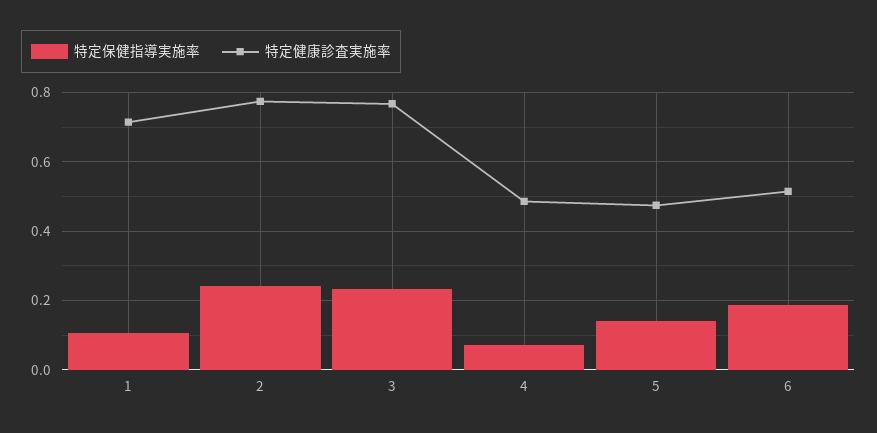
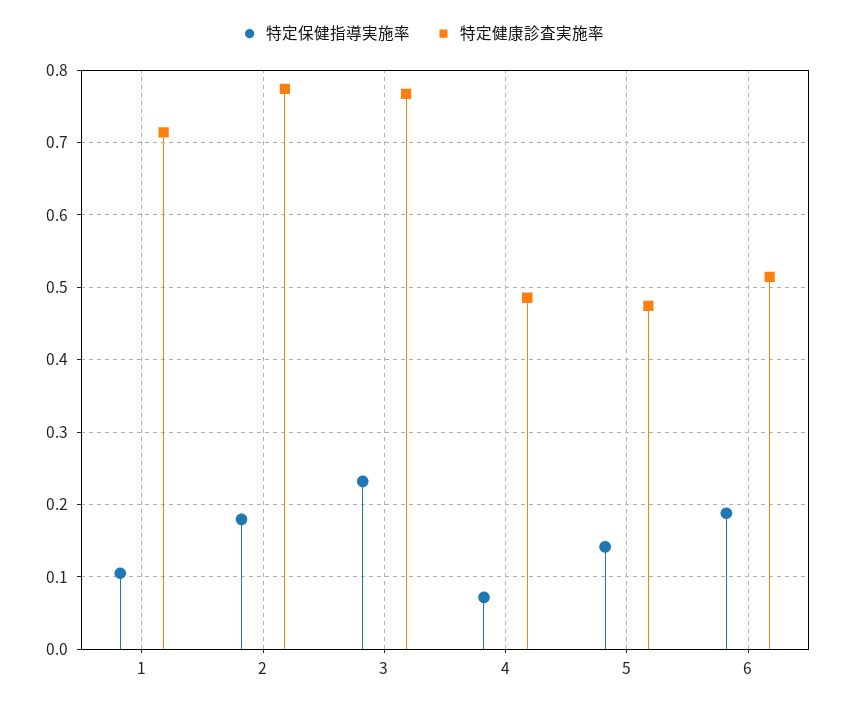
  {
    "特定保健指導実施率": {
      "1": 0.11,
-     "2": 0.24,
+     "2": 0.18,
      "3": 0.23,
      "4": 0.07,
      "5": 0.14,
      "6": 0.19
    },
    "特定健康診査実施率": {
      "1": 0.71,
      "2": 0.77,
      "3": 0.77,
      "4": 0.49,
      "5": 0.47,
      "6": 0.51
    }
  }

